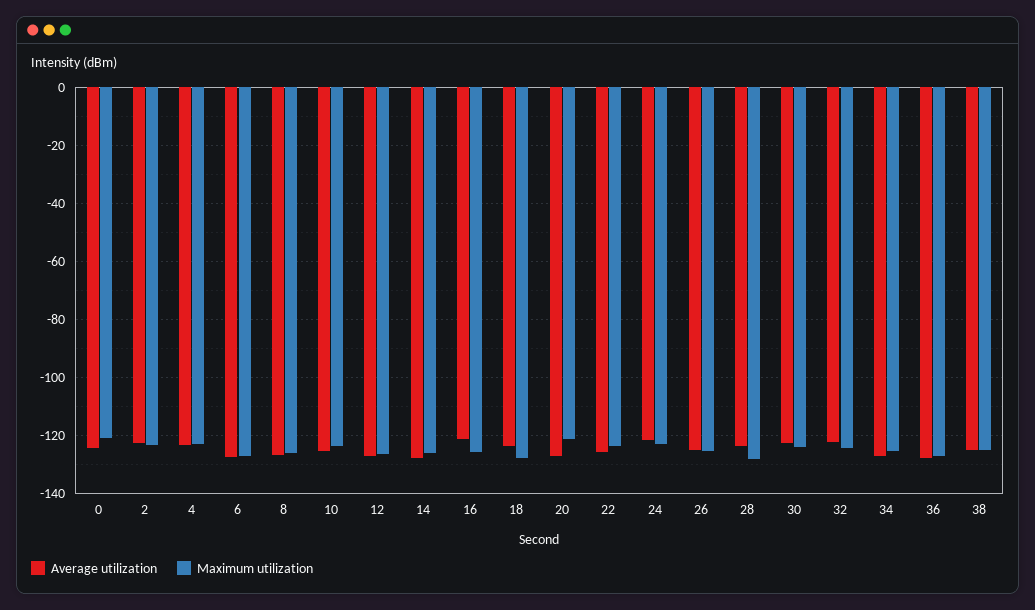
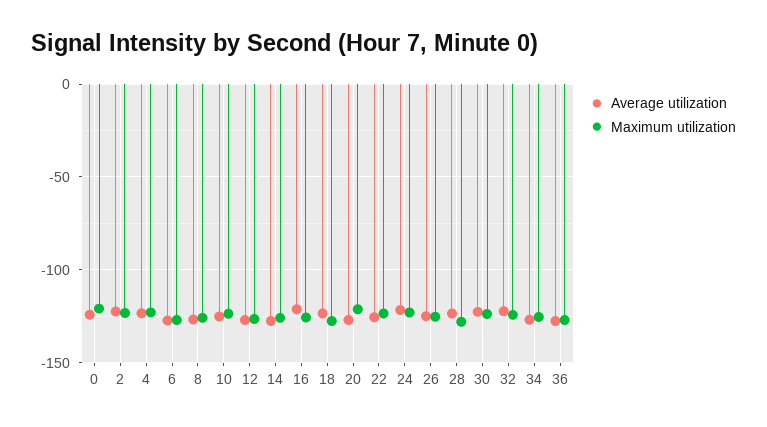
  {
    "Average utilization": {
      "0": -125,
      "2": -122.5,
      "4": -122.5,
      "6": -127.5,
      "8": -127.5,
      "10": -125,
      "12": -127.5,
      "14": -127.5,
      "16": -120,
      "18": -122.5,
      "20": -127.5,
      "22": -125,
      "24": -122.5,
      "26": -125,
      "28": -122.5,
      "30": -122.5,
      "32": -122.5,
      "34": -127.5,
-     "36": -127.5,
+     "36": -127.5
-     "38": -125
    },
    "Maximum utilization": {
      "0": -120,
      "2": -122.5,
      "4": -122.5,
      "6": -127.5,
      "8": -125,
      "10": -122.5,
      "12": -127.5,
      "14": -125,
      "16": -125,
      "18": -127.5,
      "20": -120,
      "22": -122.5,
      "24": -122.5,
      "26": -125,
      "28": -127.5,
      "30": -125,
      "32": -125,
      "34": -125,
-     "36": -127.5,
+     "36": -127.5
-     "38": -125
    }
  }

